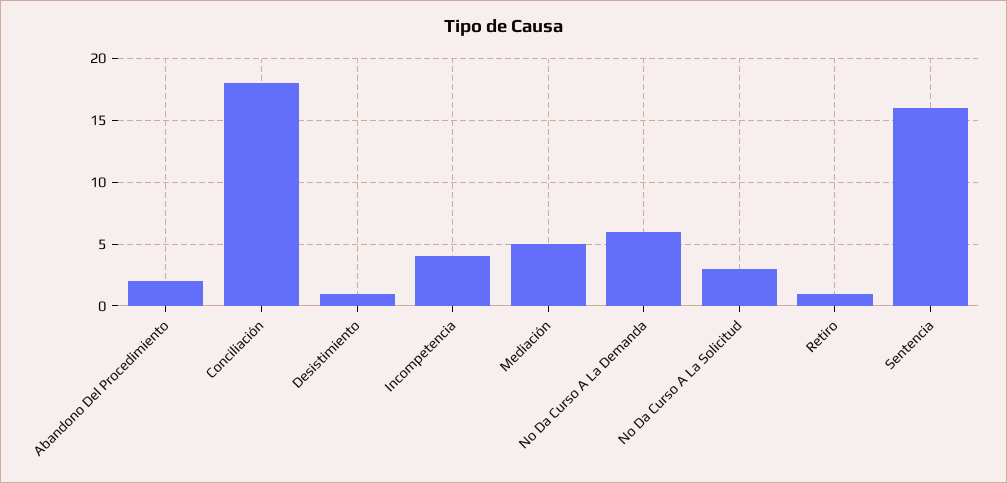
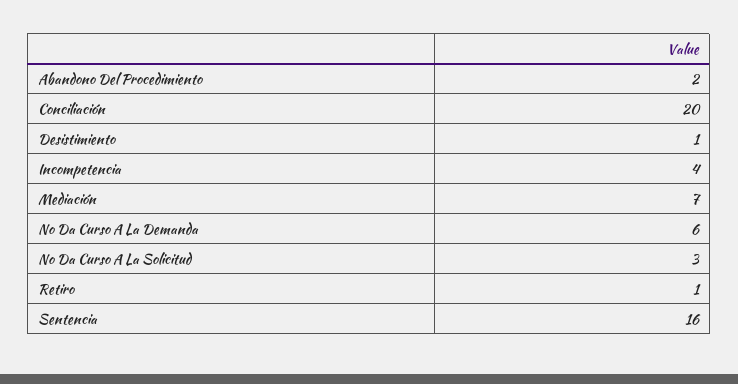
  {
    "Abandono Del Procedimiento": 2,
-   "Conciliación": 18,
+   "Conciliación": 20,
    "Desistimiento": 1,
    "Incompetencia": 4,
-   "Mediación": 5,
+   "Mediación": 7,
    "No Da Curso A La Demanda": 6,
    "No Da Curso A La Solicitud": 3,
    "Retiro": 1,
    "Sentencia": 16
  }

